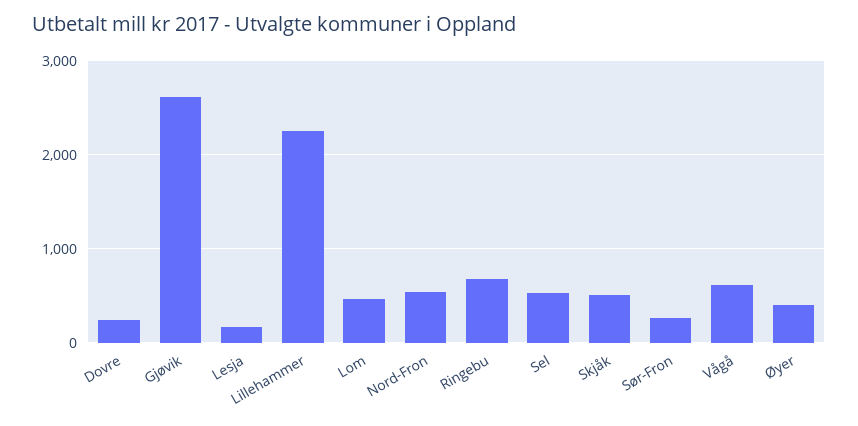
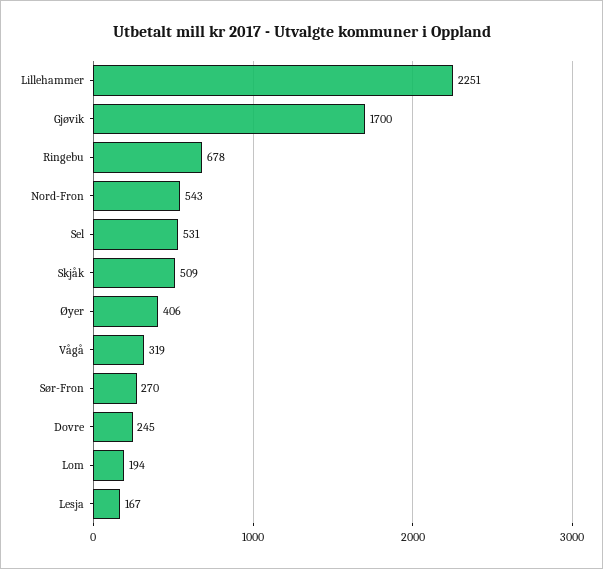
  {
    "Dovre": 245,
-   "Gjøvik": 2600,
+   "Gjøvik": 1700,
    "Lesja": 167,
    "Lillehammer": 2251,
-   "Lom": 500,
+   "Lom": 194,
    "Nord-Fron": 543,
    "Ringebu": 678,
    "Sel": 531,
    "Skjåk": 509,
    "Sør-Fron": 270,
-   "Vågå": 600,
+   "Vågå": 319,
    "Øyer": 406
  }

